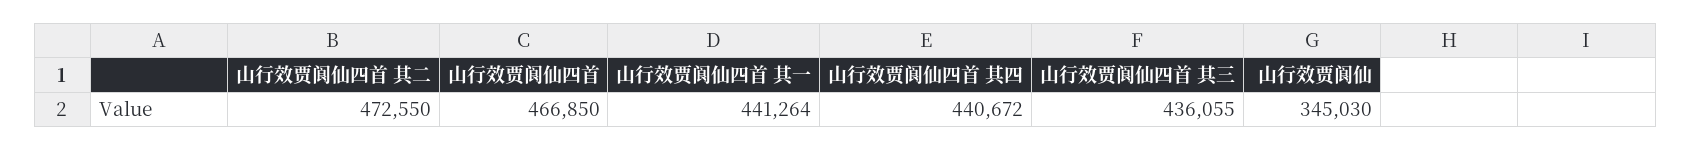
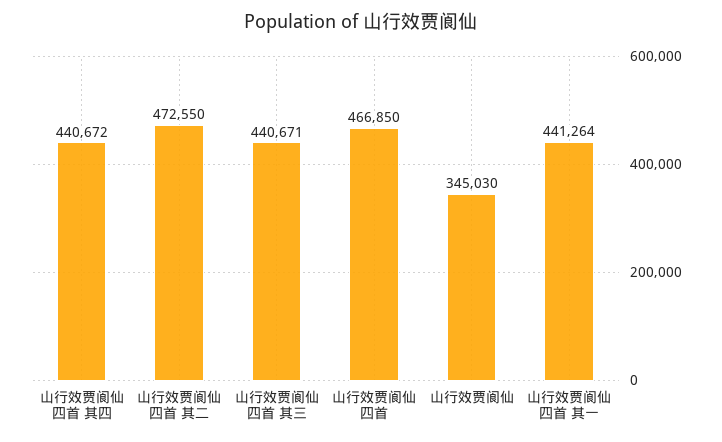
  {
    "山行效贾阆仙四首 其二": 472550,
    "山行效贾阆仙四首": 466850,
    "山行效贾阆仙四首 其一": 441264,
    "山行效贾阆仙四首 其四": 440672,
-   "山行效贾阆仙四首 其三": 436055,
+   "山行效贾阆仙四首 其三": 440671,
    "山行效贾阆仙": 345030
  }

